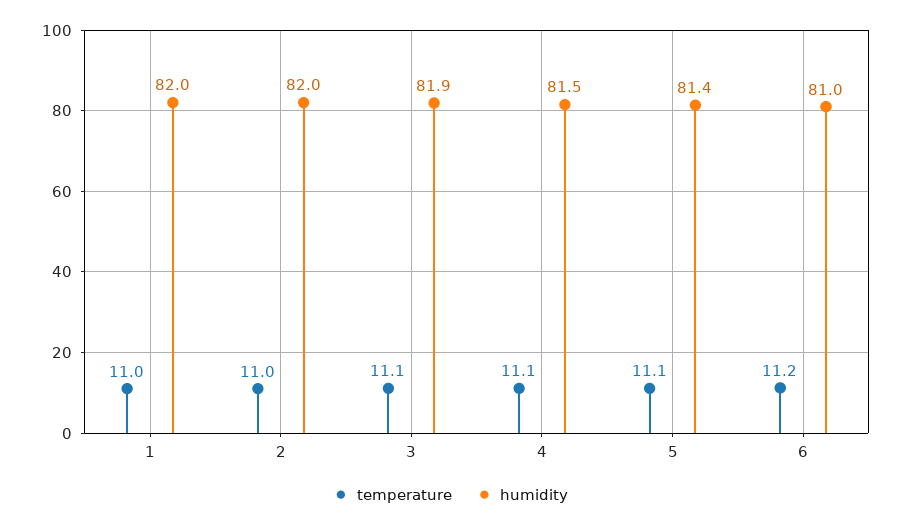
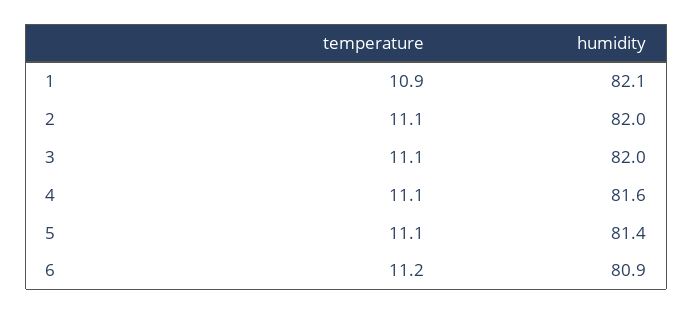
  {
    "temperature": {
-     "1": 11,
+     "1": 10.9,
-     "2": 11,
+     "2": 11.1,
      "3": 11.1,
      "4": 11.1,
      "5": 11.1,
      "6": 11.2
    },
    "humidity": {
-     "1": 82,
+     "1": 82.1,
      "2": 82,
-     "3": 81.9,
+     "3": 82,
-     "4": 81.5,
+     "4": 81.6,
      "5": 81.4,
-     "6": 81
+     "6": 80.9
    }
  }

